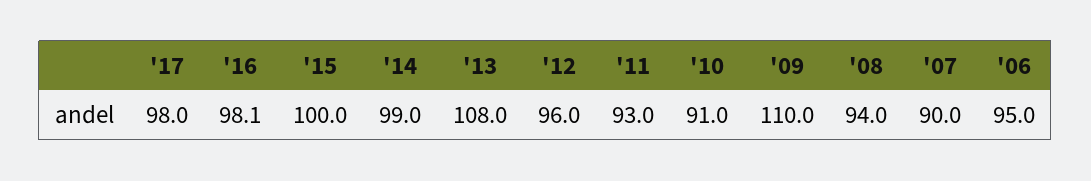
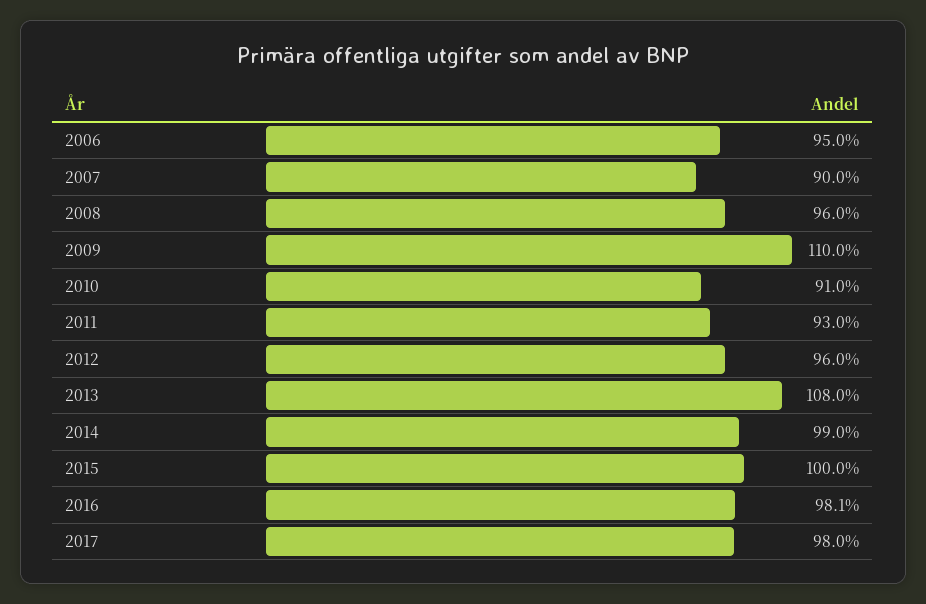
  {
    "'17": 98,
    "'16": 98.1,
    "'15": 100,
    "'14": 99,
    "'13": 108,
    "'12": 96,
    "'11": 93,
    "'10": 91,
    "'09": 110,
-   "'08": 94,
+   "'08": 96,
    "'07": 90,
    "'06": 95
  }

